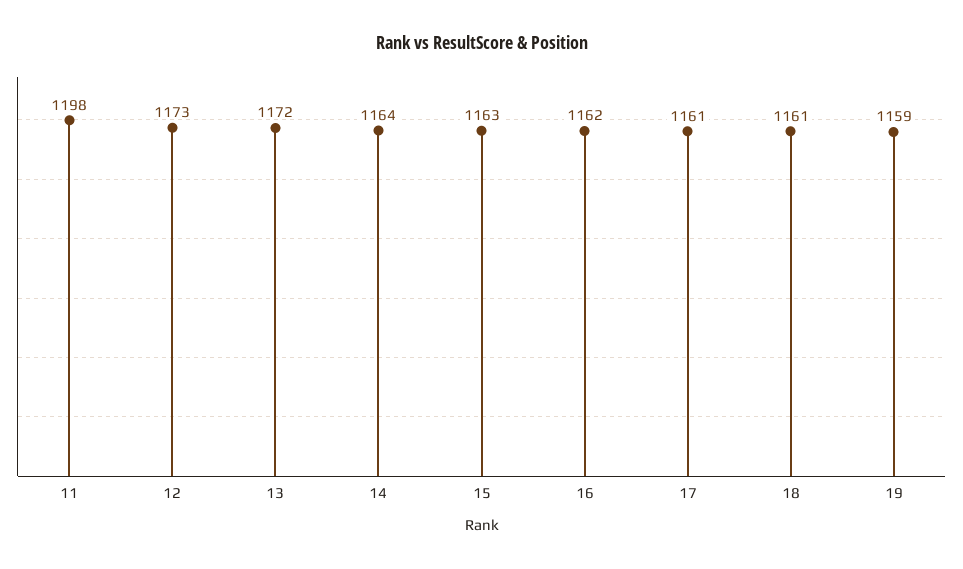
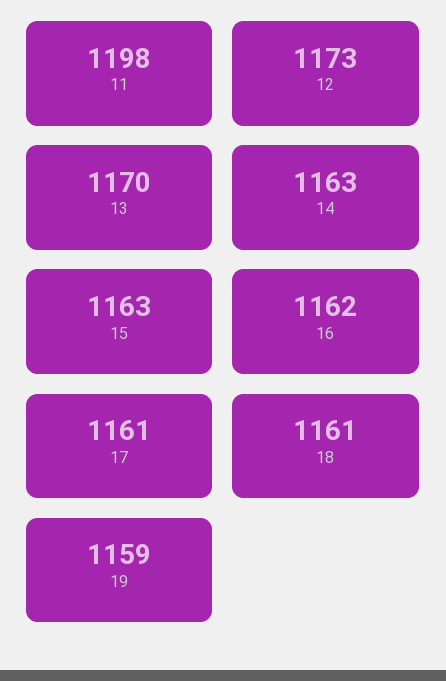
  {
    "11": 1198,
    "12": 1173,
-   "13": 1172,
+   "13": 1170,
-   "14": 1164,
+   "14": 1163,
    "15": 1163,
    "16": 1162,
    "17": 1161,
    "18": 1161,
    "19": 1159
  }

